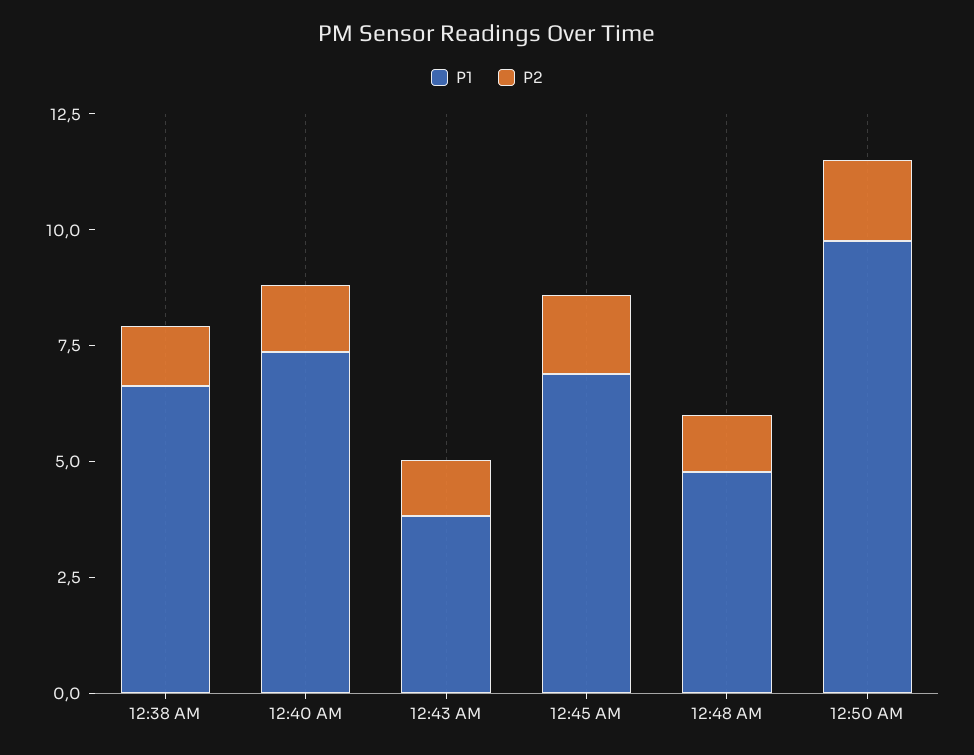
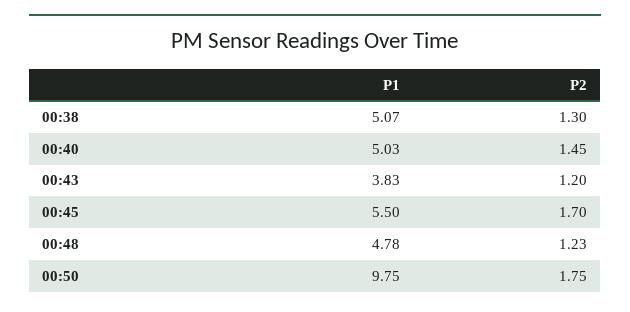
  {
    "P1": {
-     "12:38 AM": 6.5,
+     "12:38 AM": 5.07,
-     "12:40 AM": 7.5,
+     "12:40 AM": 5.03,
      "12:43 AM": 3.83,
-     "12:45 AM": 7,
+     "12:45 AM": 5.5,
      "12:48 AM": 4.78,
      "12:50 AM": 9.75
    },
    "P2": {
      "12:38 AM": 1.3,
      "12:40 AM": 1.45,
      "12:43 AM": 1.2,
      "12:45 AM": 1.7,
      "12:48 AM": 1.23,
      "12:50 AM": 1.75
    }
  }

